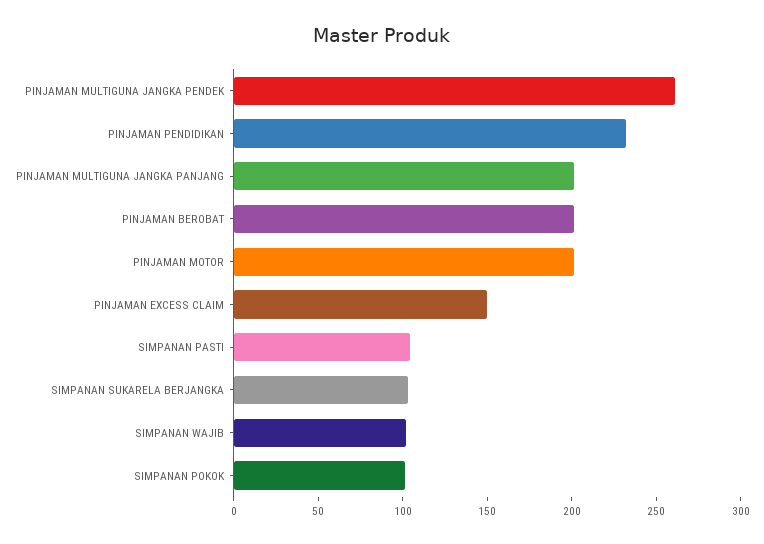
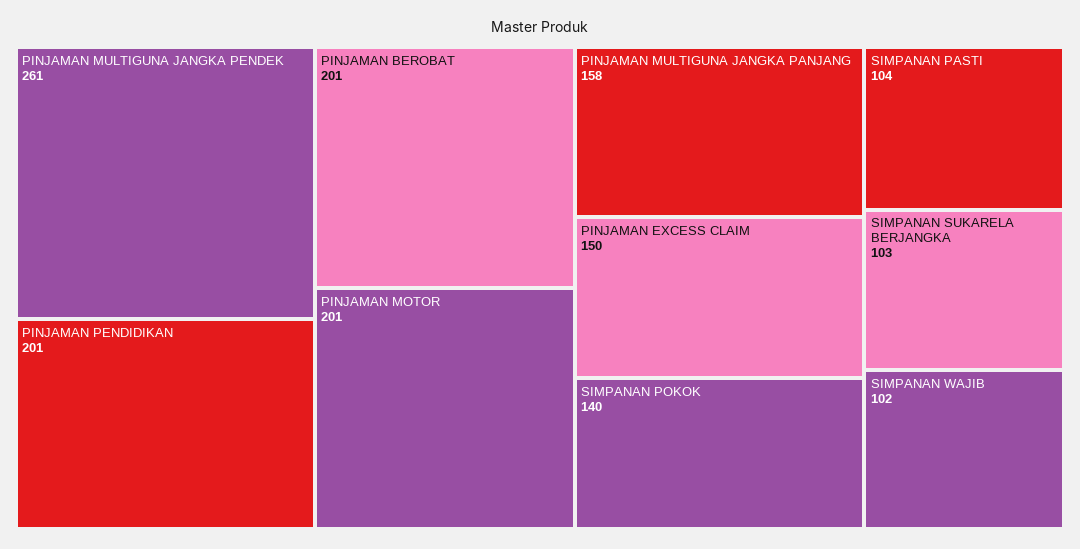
  {
    "PINJAMAN MULTIGUNA JANGKA PENDEK": 261,
-   "PINJAMAN PENDIDIKAN": 230,
+   "PINJAMAN PENDIDIKAN": 201,
-   "PINJAMAN MULTIGUNA JANGKA PANJANG": 200,
+   "PINJAMAN MULTIGUNA JANGKA PANJANG": 158,
    "PINJAMAN BEROBAT": 201,
    "PINJAMAN MOTOR": 201,
    "PINJAMAN EXCESS CLAIM": 150,
    "SIMPANAN PASTI": 104,
    "SIMPANAN SUKARELA BERJANGKA": 103,
    "SIMPANAN WAJIB": 102,
-   "SIMPANAN POKOK": 100
+   "SIMPANAN POKOK": 140
  }

